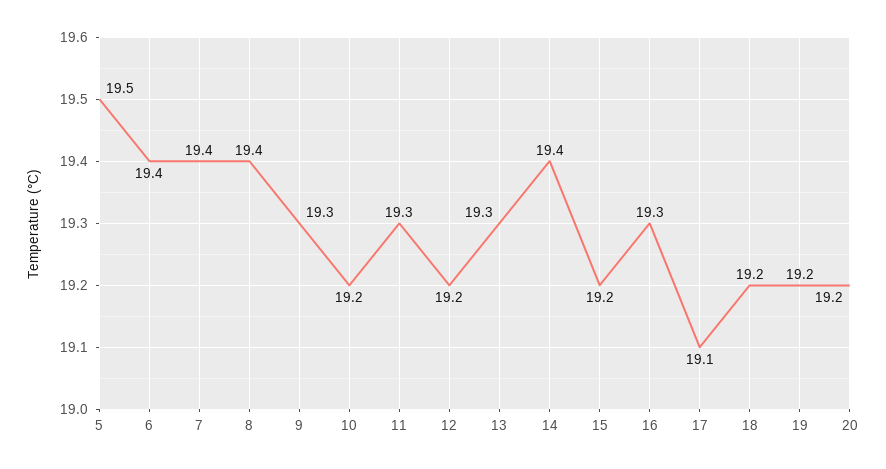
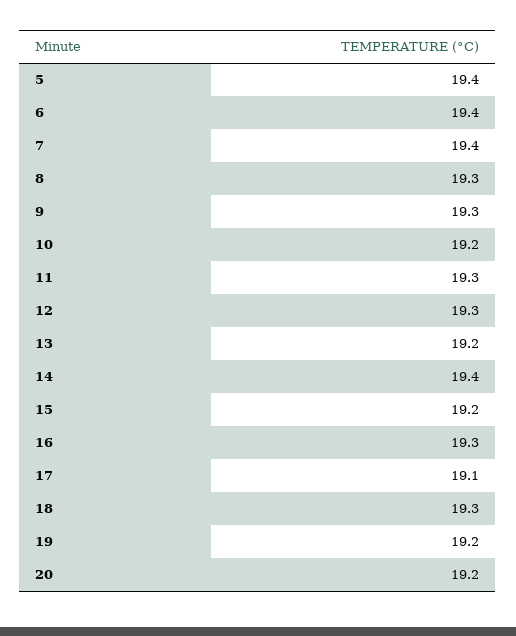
  {
-   "5": 19.5,
+   "5": 19.4,
    "6": 19.4,
    "7": 19.4,
-   "8": 19.4,
+   "8": 19.3,
    "9": 19.3,
    "10": 19.2,
    "11": 19.3,
-   "12": 19.2,
+   "12": 19.3,
-   "13": 19.3,
+   "13": 19.2,
    "14": 19.4,
    "15": 19.2,
    "16": 19.3,
    "17": 19.1,
-   "18": 19.2,
+   "18": 19.3,
    "19": 19.2,
    "20": 19.2
  }

